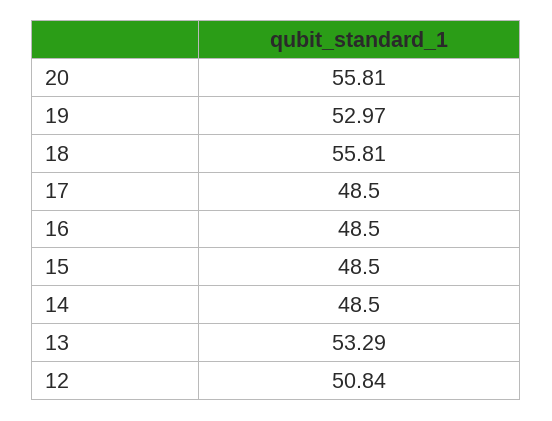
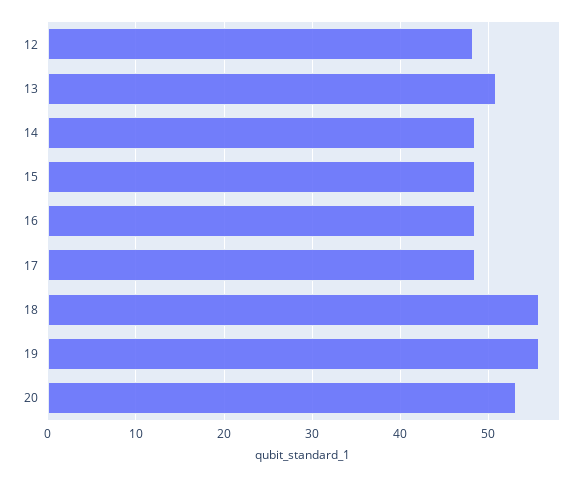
  {
-   "20": 55.81,
+   "20": 53,
-   "19": 52.97,
+   "19": 56,
    "18": 55.81,
    "17": 48.5,
    "16": 48.5,
    "15": 48.5,
    "14": 48.5,
-   "13": 53.29,
+   "13": 51,
-   "12": 50.84
+   "12": 48
  }

